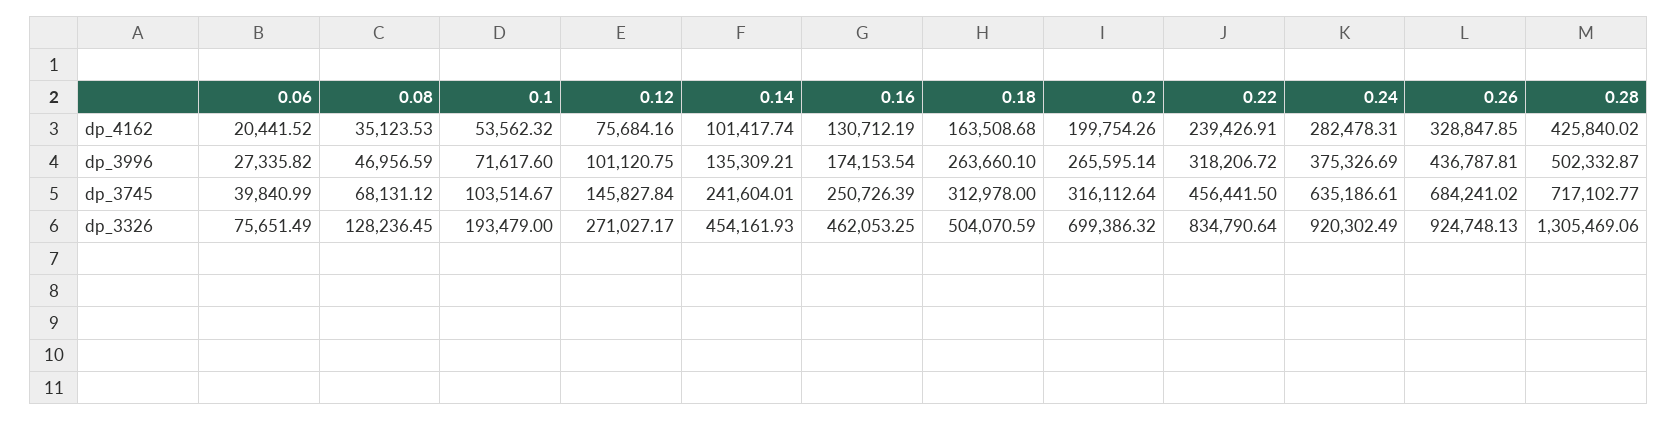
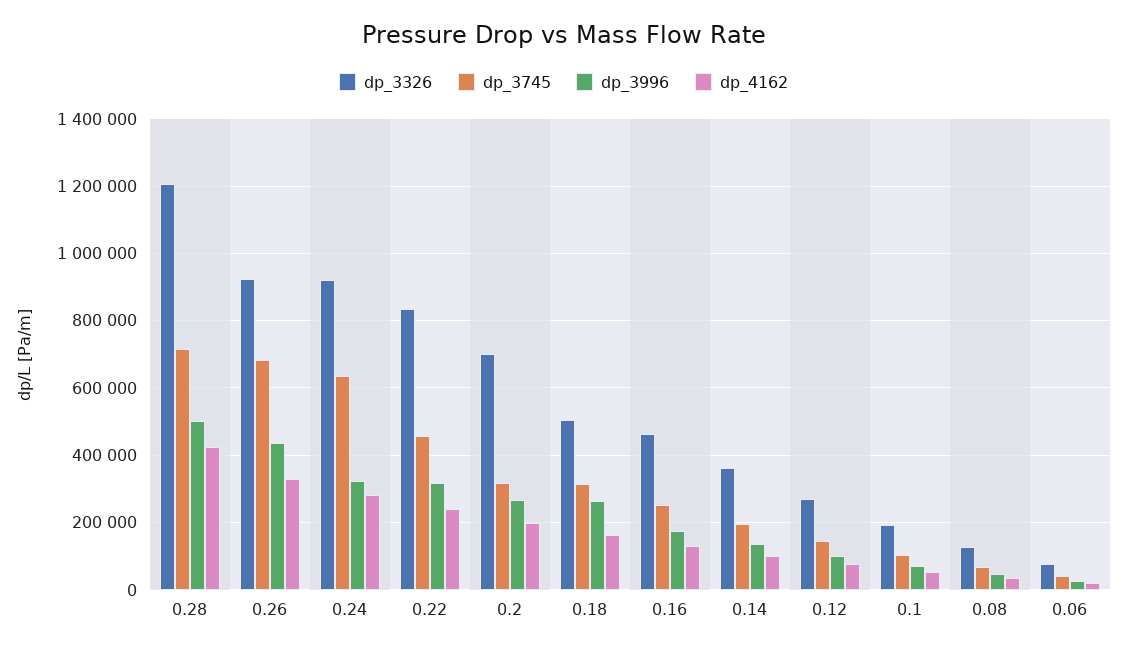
  {
    "dp_4162": {
      "0.06": 20441.52,
      "0.08": 35123.53,
      "0.1": 53562.32,
      "0.12": 75684.16,
      "0.14": 101417.74,
      "0.16": 130712.19,
      "0.18": 163508.68,
      "0.2": 199754.26,
      "0.22": 239426.91,
      "0.24": 282478.31,
      "0.26": 328847.85,
      "0.28": 425840.02
    },
    "dp_3996": {
      "0.06": 27335.82,
      "0.08": 46956.59,
      "0.1": 71617.6,
      "0.12": 101120.75,
      "0.14": 135309.21,
      "0.16": 174153.54,
      "0.18": 263660.1,
      "0.2": 265595.14,
      "0.22": 318206.72,
-     "0.24": 375326.69,
+     "0.24": 320000,
      "0.26": 436787.81,
      "0.28": 502332.87
    },
    "dp_3745": {
      "0.06": 39840.99,
      "0.08": 68131.12,
      "0.1": 103514.67,
      "0.12": 145827.84,
-     "0.14": 241604.01,
+     "0.14": 200000,
      "0.16": 250726.39,
      "0.18": 312978,
      "0.2": 316112.64,
      "0.22": 456441.5,
      "0.24": 635186.61,
      "0.26": 684241.02,
      "0.28": 717102.77
    },
    "dp_3326": {
      "0.06": 75651.49,
      "0.08": 128236.45,
      "0.1": 193479,
      "0.12": 271027.17,
-     "0.14": 454161.93,
+     "0.14": 360000,
      "0.16": 462053.25,
      "0.18": 504070.59,
      "0.2": 699386.32,
      "0.22": 834790.64,
      "0.24": 920302.49,
      "0.26": 924748.13,
-     "0.28": 1305469.06
+     "0.28": 1200000
    }
  }

